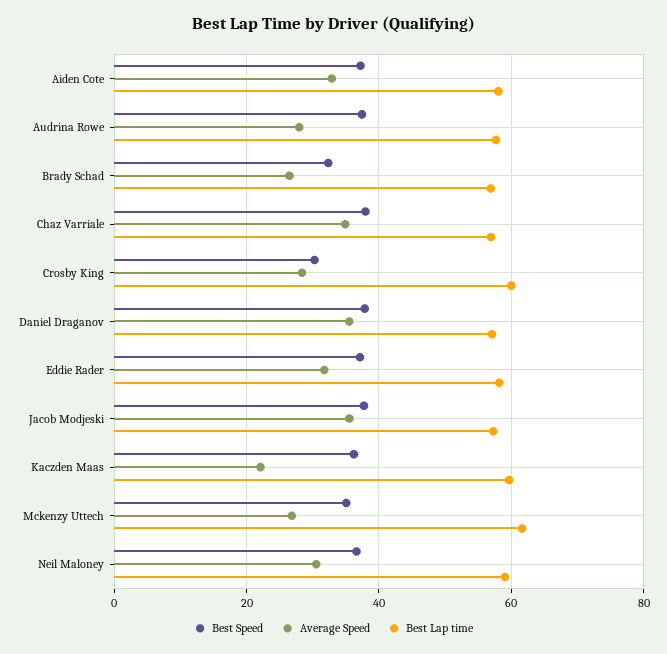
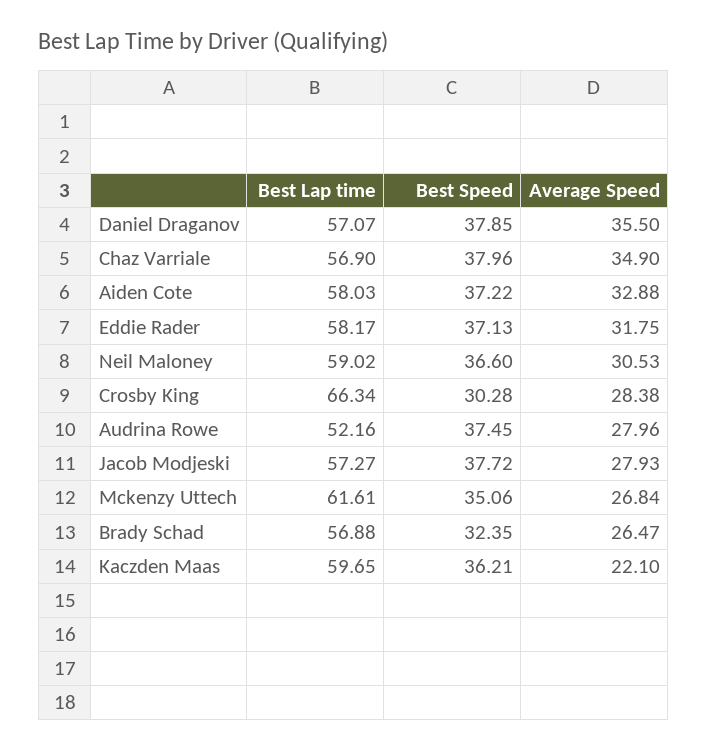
  {
    "Best Speed": {
      "Aiden Cote": 37.22,
      "Audrina Rowe": 37.45,
      "Brady Schad": 32.35,
      "Chaz Varriale": 37.96,
      "Crosby King": 30.28,
      "Daniel Draganov": 37.85,
      "Eddie Rader": 37.13,
      "Jacob Modjeski": 37.72,
      "Kaczden Maas": 36.21,
      "Mckenzy Uttech": 35.06,
      "Neil Maloney": 36.6
    },
    "Average Speed": {
      "Aiden Cote": 32.88,
      "Audrina Rowe": 27.96,
      "Brady Schad": 26.47,
      "Chaz Varriale": 34.9,
      "Crosby King": 28.38,
      "Daniel Draganov": 35.5,
      "Eddie Rader": 31.75,
-     "Jacob Modjeski": 36,
+     "Jacob Modjeski": 27.93,
      "Kaczden Maas": 22.1,
      "Mckenzy Uttech": 26.84,
      "Neil Maloney": 30.53
    },
    "Best Lap time": {
      "Aiden Cote": 58.03,
-     "Audrina Rowe": 58,
+     "Audrina Rowe": 52.16,
      "Brady Schad": 56.88,
      "Chaz Varriale": 56.9,
-     "Crosby King": 60,
+     "Crosby King": 66.34,
      "Daniel Draganov": 57.07,
      "Eddie Rader": 58.17,
      "Jacob Modjeski": 57.27,
      "Kaczden Maas": 59.65,
      "Mckenzy Uttech": 61.61,
      "Neil Maloney": 59.02
    }
  }

